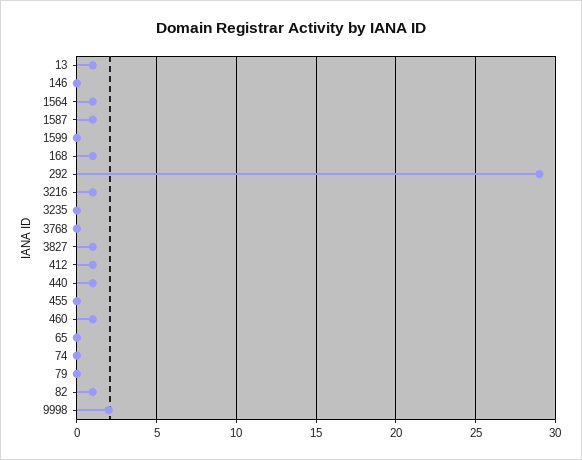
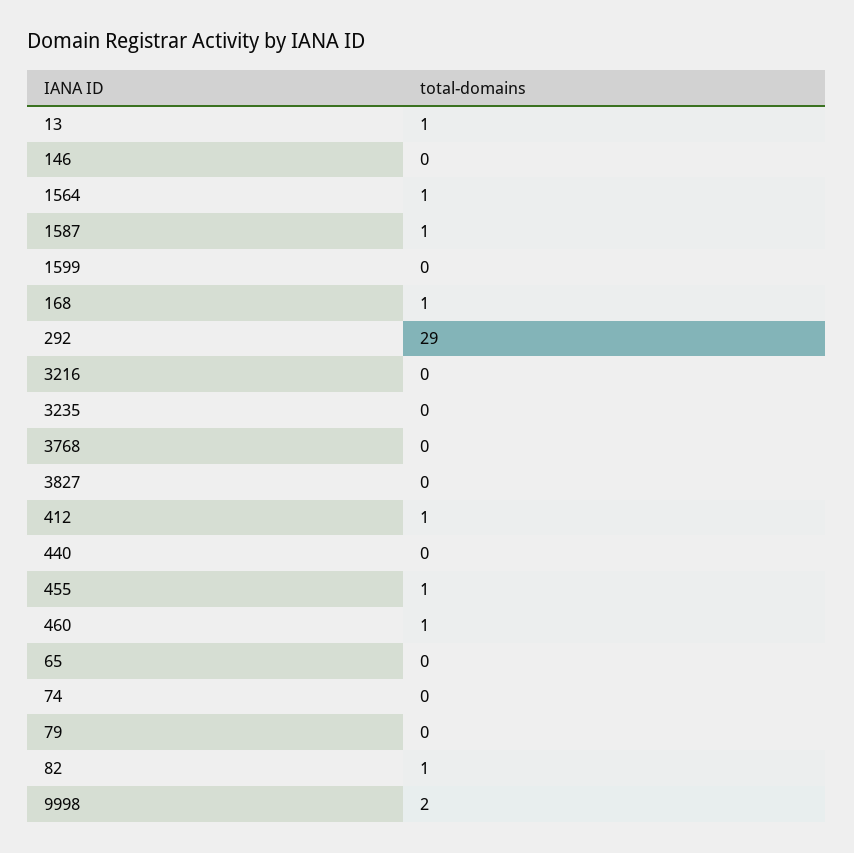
  {
    "13": 1,
    "146": 0,
    "1564": 1,
    "1587": 1,
    "1599": 0,
    "168": 1,
    "292": 29,
-   "3216": 1,
+   "3216": 0,
    "3235": 0,
    "3768": 0,
-   "3827": 1,
+   "3827": 0,
    "412": 1,
-   "440": 1,
+   "440": 0,
-   "455": 0,
+   "455": 1,
    "460": 1,
    "65": 0,
    "74": 0,
    "79": 0,
    "82": 1,
    "9998": 2
  }

